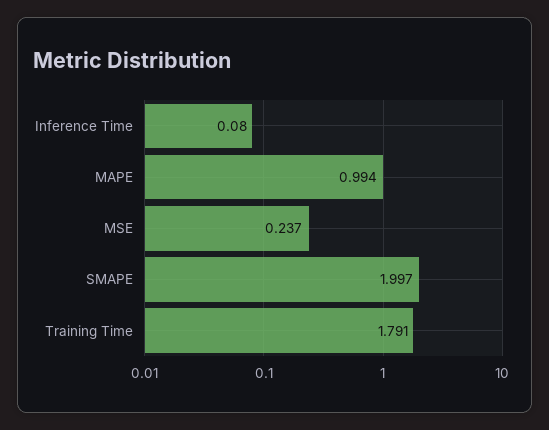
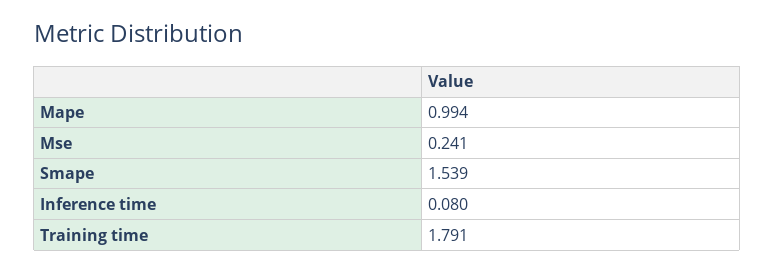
  {
    "Inference Time": 0.08,
    "MAPE": 0.994,
-   "MSE": 0.237,
+   "MSE": 0.241,
-   "SMAPE": 1.997,
+   "SMAPE": 1.539,
    "Training Time": 1.791
  }

